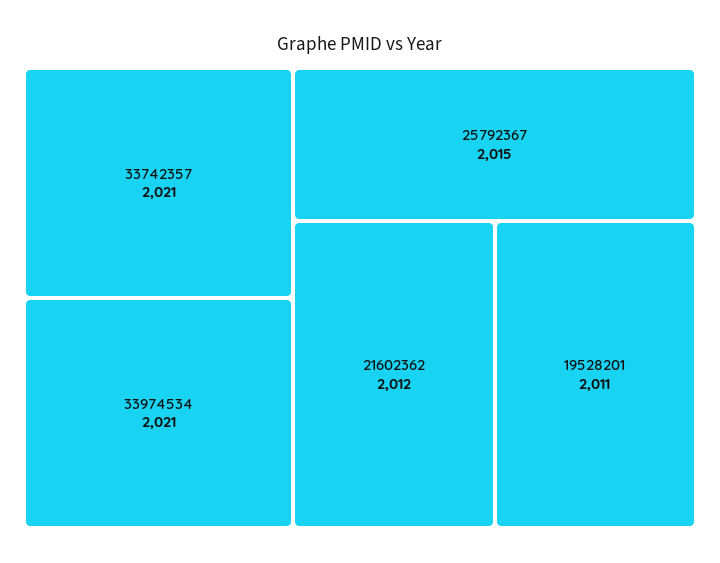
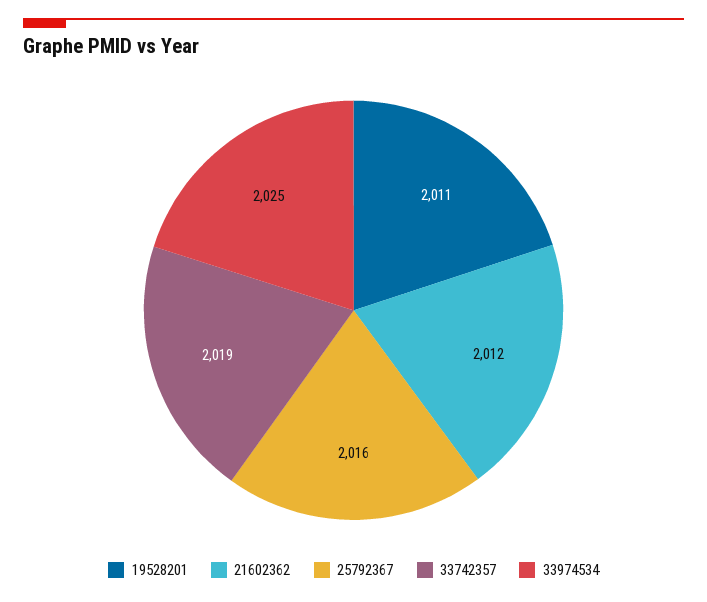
  {
-   "33742357": 2021,
+   "33742357": 2019,
-   "33974534": 2021,
+   "33974534": 2025,
-   "25792367": 2015,
+   "25792367": 2016,
    "21602362": 2012,
    "19528201": 2011
  }

